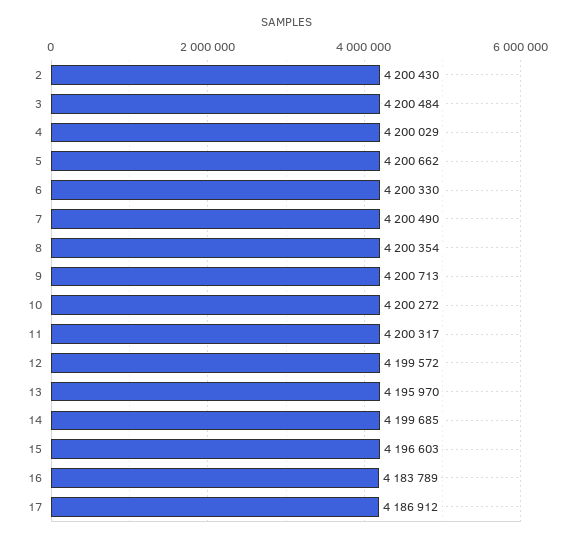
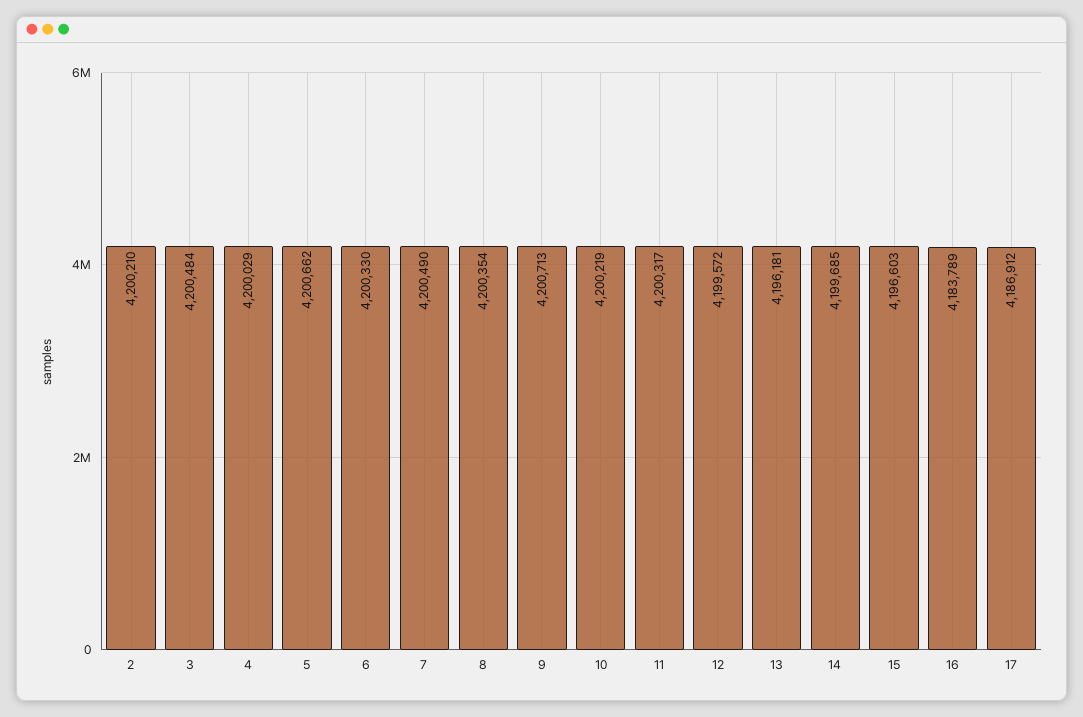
  {
-   "2": 4200430,
+   "2": 4200210,
    "3": 4200484,
    "4": 4200029,
    "5": 4200662,
    "6": 4200330,
    "7": 4200490,
    "8": 4200354,
    "9": 4200713,
-   "10": 4200272,
+   "10": 4200219,
    "11": 4200317,
    "12": 4199572,
-   "13": 4195970,
+   "13": 4196181,
    "14": 4199685,
    "15": 4196603,
    "16": 4183789,
    "17": 4186912
  }

